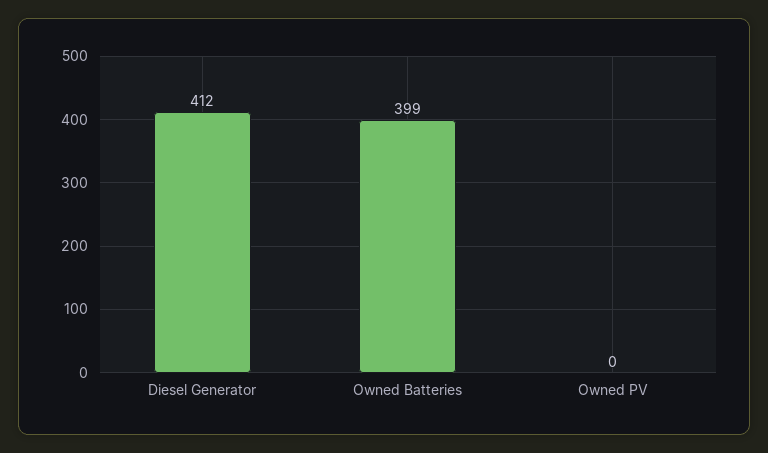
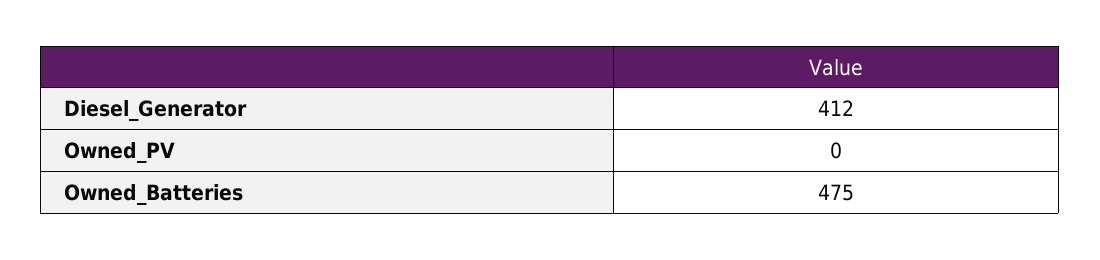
  {
    "Diesel Generator": 412,
-   "Owned Batteries": 399,
+   "Owned Batteries": 475,
    "Owned PV": 0
  }

